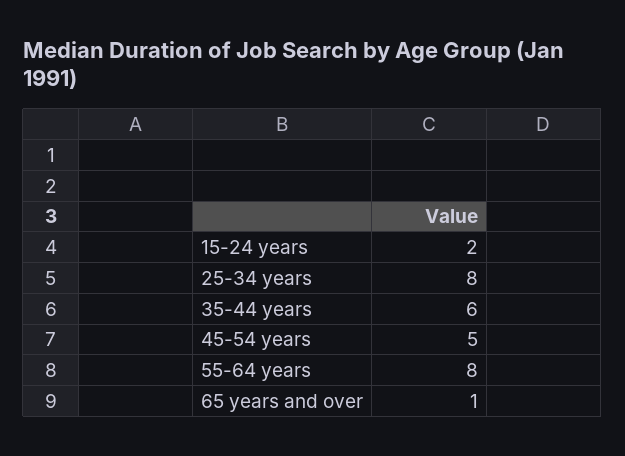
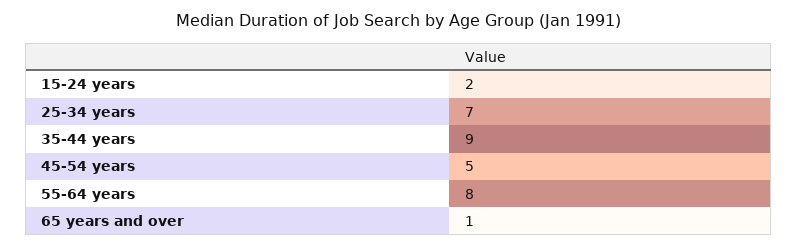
  {
    "15-24 years": 2,
-   "25-34 years": 8,
+   "25-34 years": 7,
-   "35-44 years": 6,
+   "35-44 years": 9,
    "45-54 years": 5,
    "55-64 years": 8,
    "65 years and over": 1
  }

